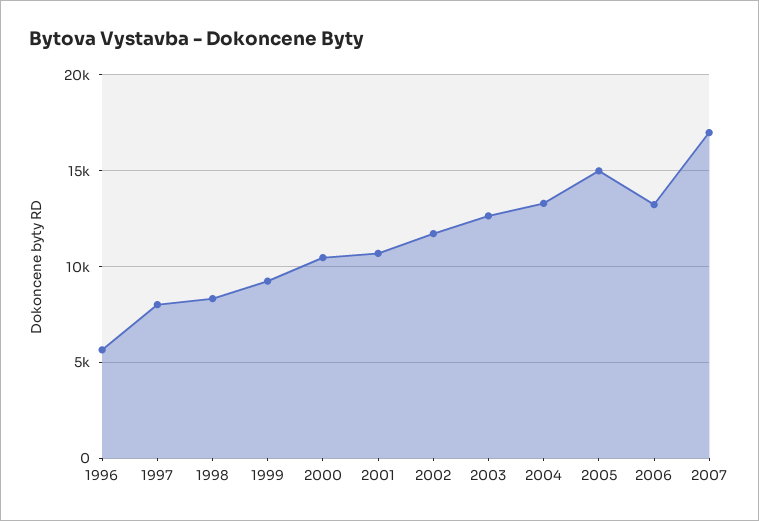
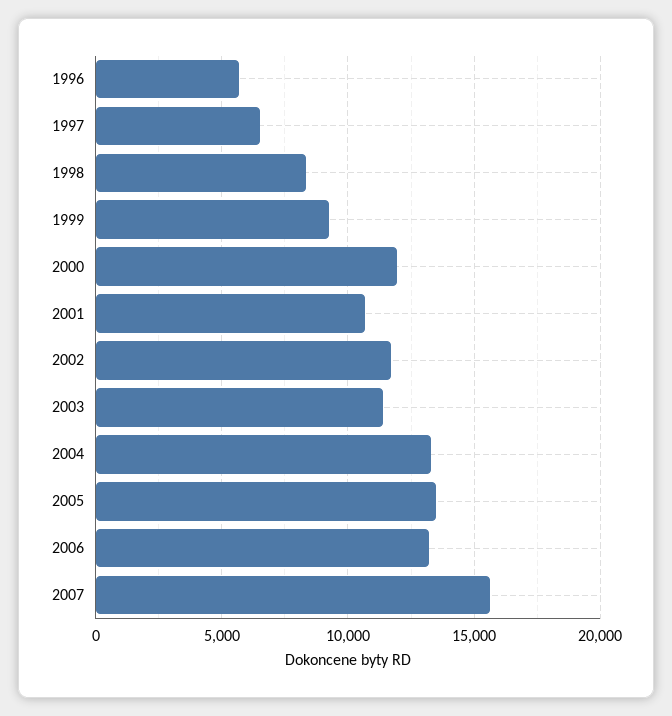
  {
    "1996": 5500,
-   "1997": 8000,
+   "1997": 6500,
    "1998": 8500,
    "1999": 9000,
-   "2000": 10500,
+   "2000": 12000,
    "2001": 10500,
    "2002": 11500,
-   "2003": 12500,
+   "2003": 11500,
    "2004": 13500,
-   "2005": 15000,
+   "2005": 13500,
    "2006": 13000,
-   "2007": 17000
+   "2007": 15500
  }

